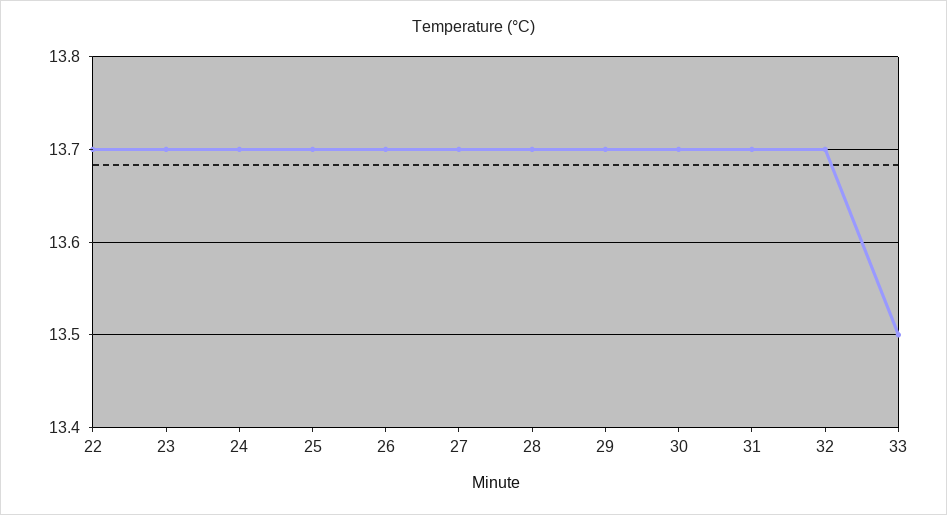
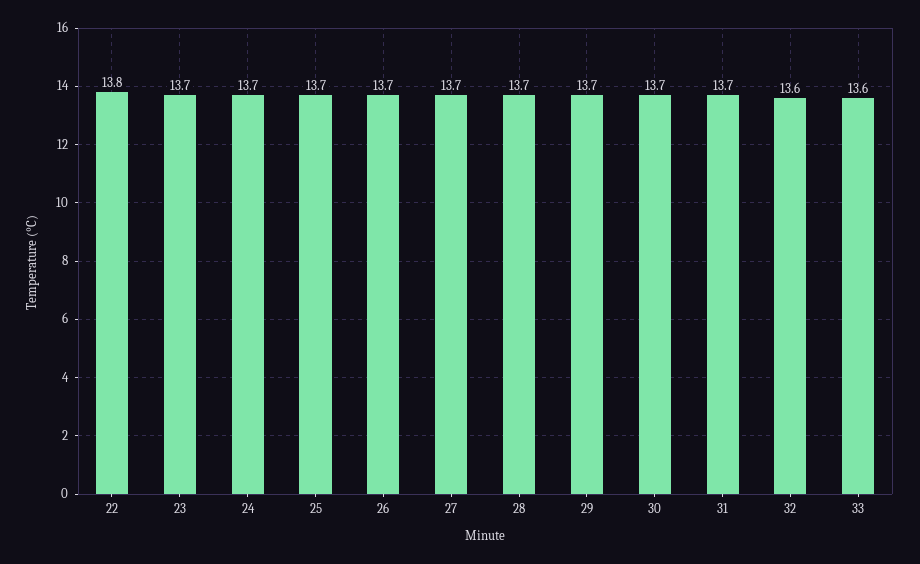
  {
-   "22": 13.7,
+   "22": 13.8,
    "23": 13.7,
    "24": 13.7,
    "25": 13.7,
    "26": 13.7,
    "27": 13.7,
    "28": 13.7,
    "29": 13.7,
    "30": 13.7,
    "31": 13.7,
-   "32": 13.7,
+   "32": 13.6,
-   "33": 13.5
+   "33": 13.6
  }

